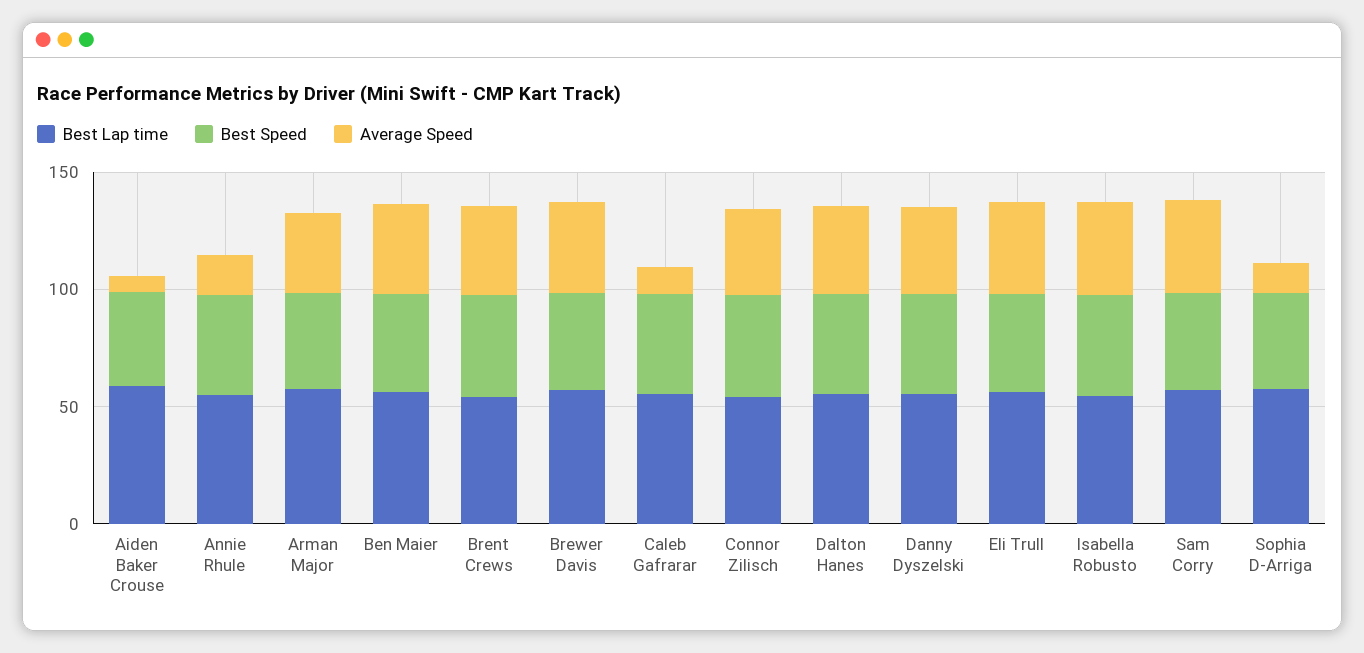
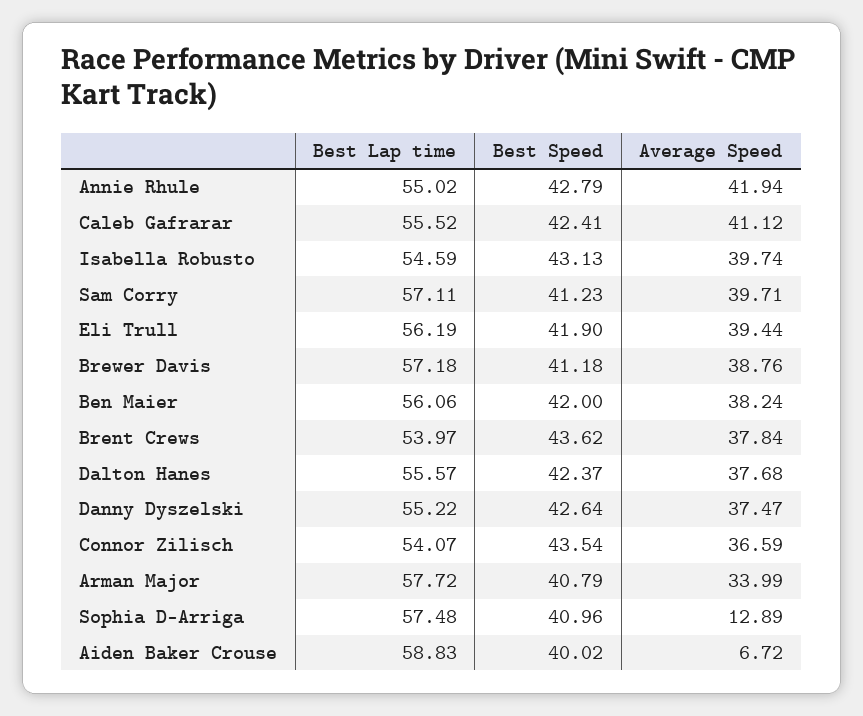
  {
    "Best Lap time": {
      "Aiden Baker Crouse": 58.83,
      "Annie Rhule": 55.02,
      "Arman Major": 57.72,
      "Ben Maier": 56.06,
      "Brent Crews": 53.97,
      "Brewer Davis": 57.18,
      "Caleb Gafrarar": 55.52,
      "Connor Zilisch": 54.07,
      "Dalton Hanes": 55.57,
      "Danny Dyszelski": 55.22,
      "Eli Trull": 56.19,
      "Isabella Robusto": 54.59,
      "Sam Corry": 57.11,
      "Sophia D-Arriga": 57.48
    },
    "Best Speed": {
      "Aiden Baker Crouse": 40.02,
      "Annie Rhule": 42.79,
      "Arman Major": 40.79,
      "Ben Maier": 42,
      "Brent Crews": 43.62,
      "Brewer Davis": 41.18,
      "Caleb Gafrarar": 42.41,
      "Connor Zilisch": 43.54,
      "Dalton Hanes": 42.37,
      "Danny Dyszelski": 42.64,
      "Eli Trull": 41.9,
      "Isabella Robusto": 43.13,
      "Sam Corry": 41.23,
      "Sophia D-Arriga": 40.96
    },
    "Average Speed": {
      "Aiden Baker Crouse": 6.72,
-     "Annie Rhule": 20,
+     "Annie Rhule": 41.94,
      "Arman Major": 33.99,
      "Ben Maier": 38.24,
      "Brent Crews": 37.84,
      "Brewer Davis": 38.76,
-     "Caleb Gafrarar": 10,
+     "Caleb Gafrarar": 41.12,
      "Connor Zilisch": 36.59,
      "Dalton Hanes": 37.68,
      "Danny Dyszelski": 37.47,
      "Eli Trull": 39.44,
      "Isabella Robusto": 39.74,
      "Sam Corry": 39.71,
      "Sophia D-Arriga": 12.89
    }
  }

